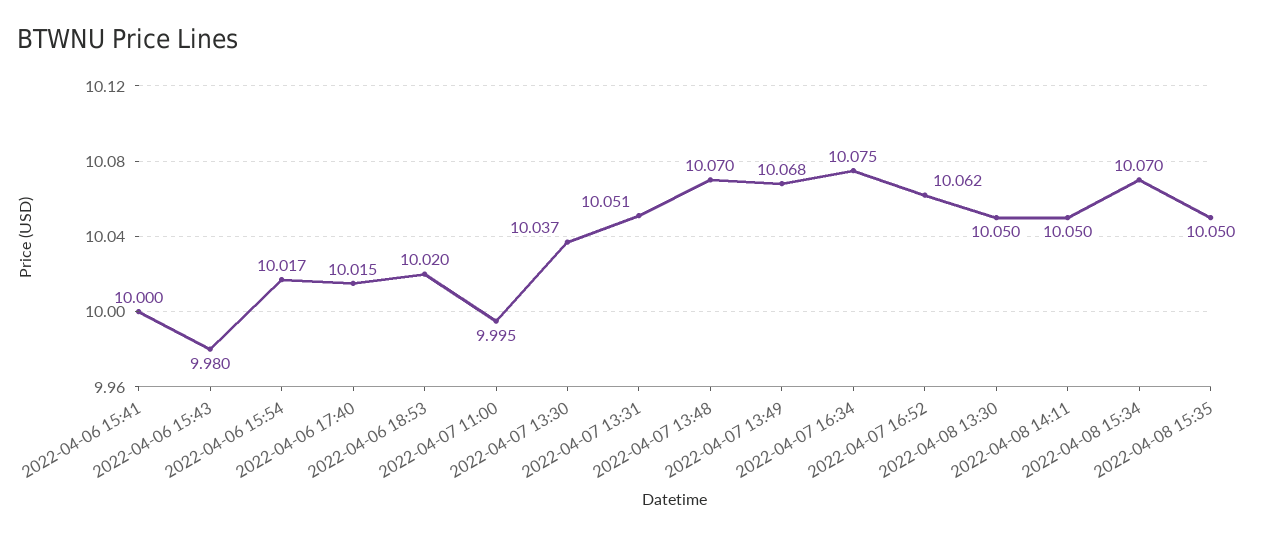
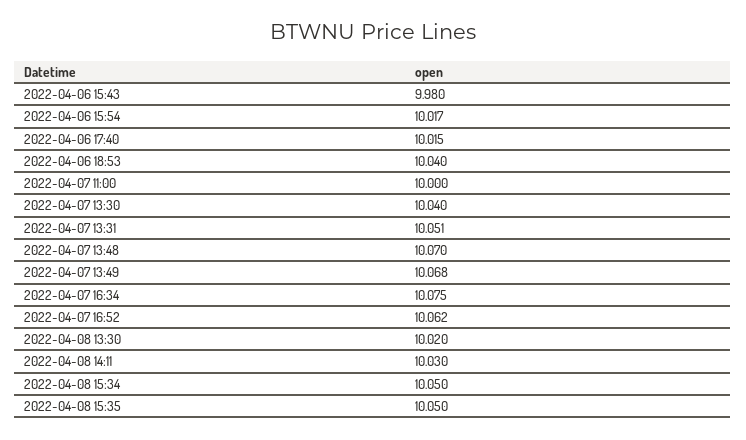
  {
-   "2022-04-06 15:41": 10,
    "2022-04-06 15:43": 9.98,
    "2022-04-06 15:54": 10.017,
    "2022-04-06 17:40": 10.015,
-   "2022-04-06 18:53": 10.02,
+   "2022-04-06 18:53": 10.04,
-   "2022-04-07 11:00": 9.995,
+   "2022-04-07 11:00": 10,
-   "2022-04-07 13:30": 10.037,
+   "2022-04-07 13:30": 10.04,
    "2022-04-07 13:31": 10.051,
    "2022-04-07 13:48": 10.07,
    "2022-04-07 13:49": 10.068,
    "2022-04-07 16:34": 10.075,
    "2022-04-07 16:52": 10.062,
-   "2022-04-08 13:30": 10.05,
+   "2022-04-08 13:30": 10.02,
-   "2022-04-08 14:11": 10.05,
+   "2022-04-08 14:11": 10.03,
-   "2022-04-08 15:34": 10.07,
+   "2022-04-08 15:34": 10.05,
    "2022-04-08 15:35": 10.05
  }

